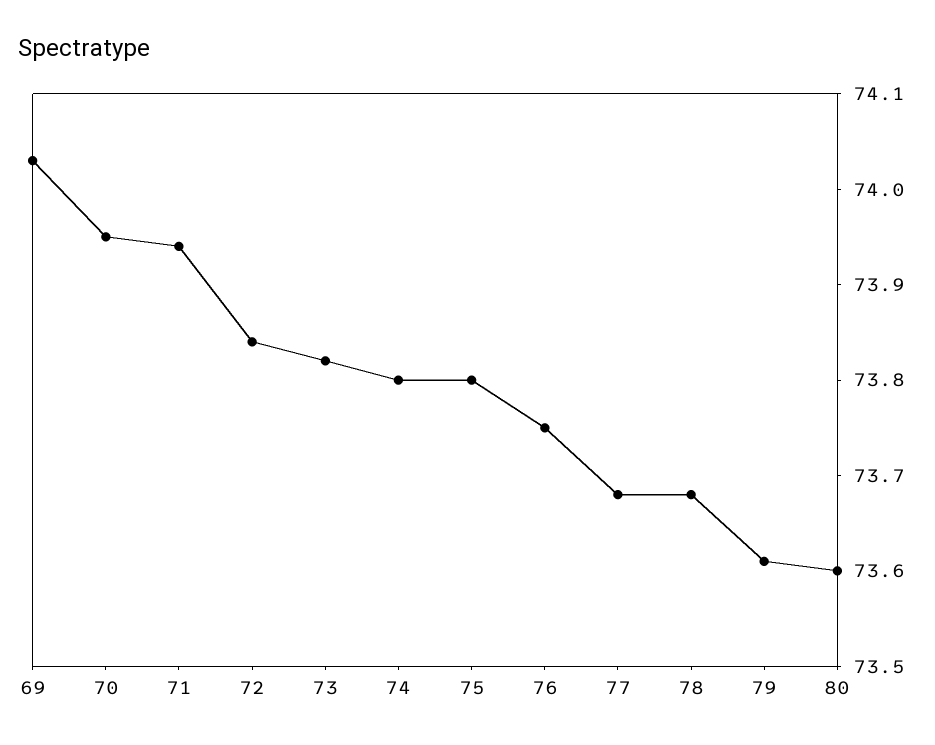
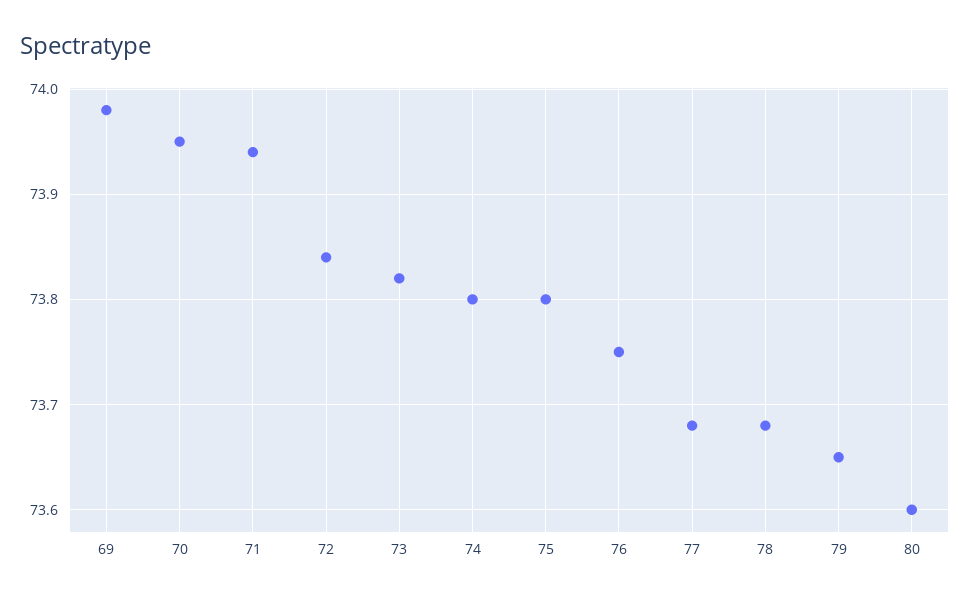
  {
-   "69": 74.03,
+   "69": 73.98,
    "70": 73.95,
    "71": 73.94,
    "72": 73.84,
    "73": 73.82,
    "74": 73.8,
    "75": 73.8,
    "76": 73.75,
    "77": 73.68,
    "78": 73.68,
-   "79": 73.61,
+   "79": 73.65,
    "80": 73.6
  }

